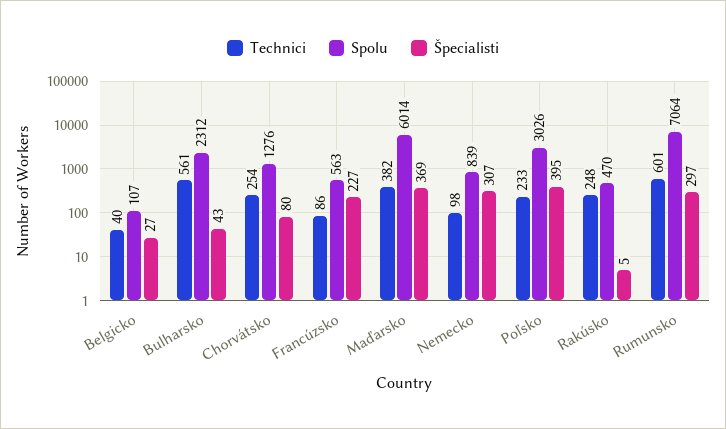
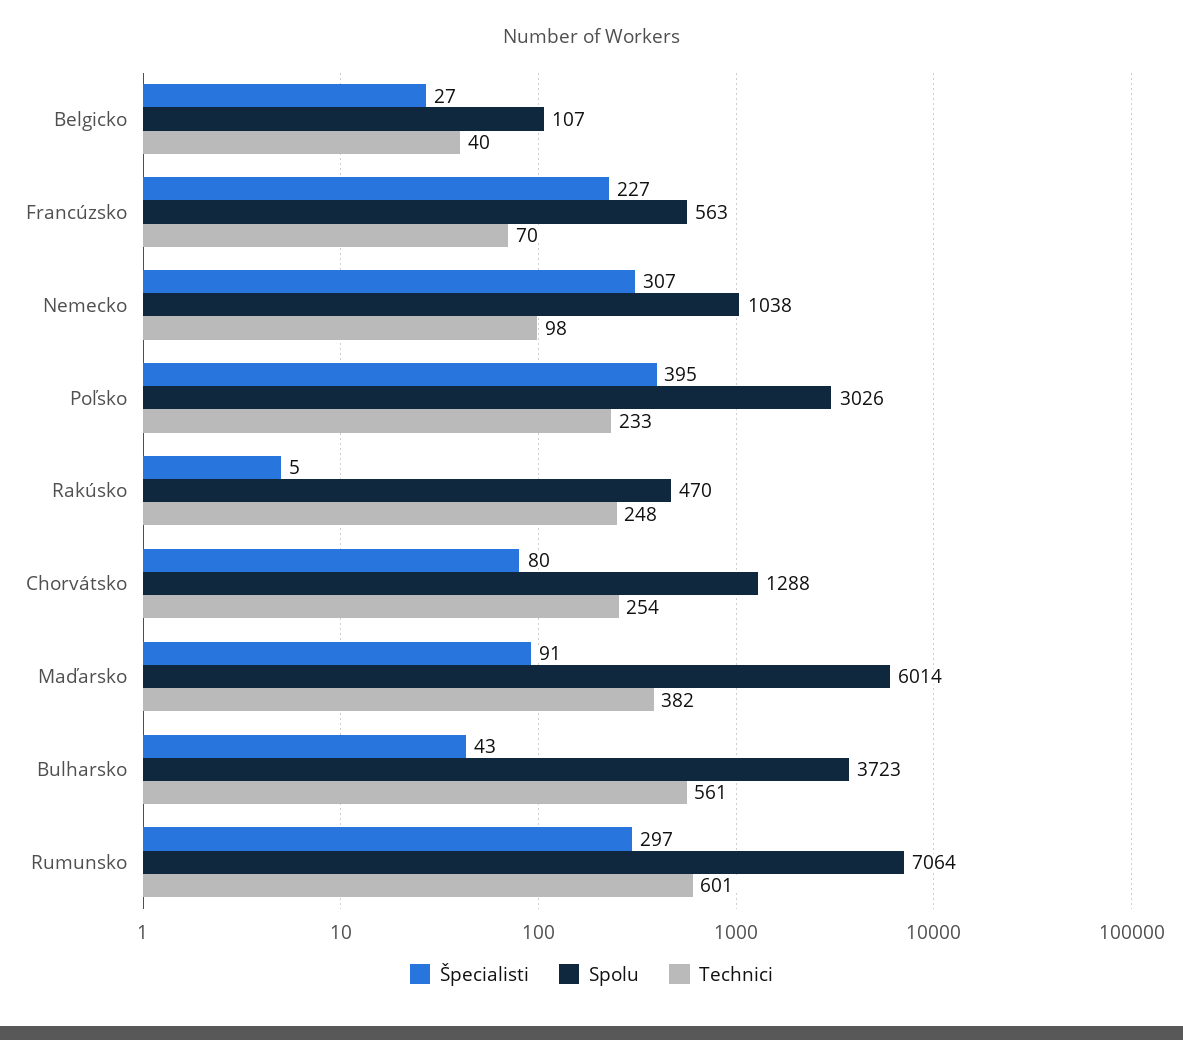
  {
    "Technici": {
      "Belgicko": 40,
      "Bulharsko": 561,
      "Chorvátsko": 254,
-     "Francúzsko": 86,
+     "Francúzsko": 70,
      "Maďarsko": 382,
      "Nemecko": 98,
      "Poľsko": 233,
      "Rakúsko": 248,
      "Rumunsko": 601
    },
    "Spolu": {
      "Belgicko": 107,
-     "Bulharsko": 2312,
+     "Bulharsko": 3723,
-     "Chorvátsko": 1276,
+     "Chorvátsko": 1288,
      "Francúzsko": 563,
      "Maďarsko": 6014,
-     "Nemecko": 839,
+     "Nemecko": 1038,
      "Poľsko": 3026,
      "Rakúsko": 470,
      "Rumunsko": 7064
    },
    "Špecialisti": {
      "Belgicko": 27,
      "Bulharsko": 43,
      "Chorvátsko": 80,
      "Francúzsko": 227,
-     "Maďarsko": 369,
+     "Maďarsko": 91,
      "Nemecko": 307,
      "Poľsko": 395,
      "Rakúsko": 5,
      "Rumunsko": 297
    }
  }

